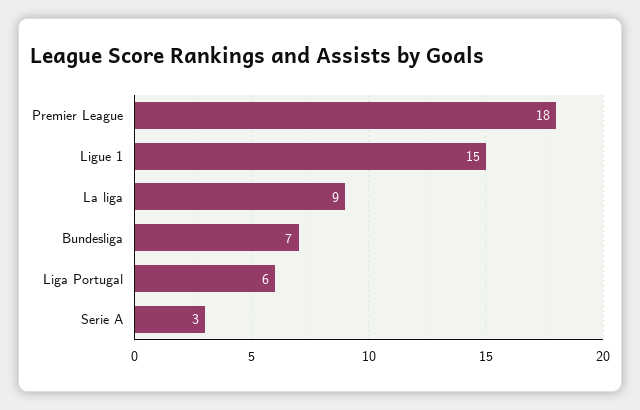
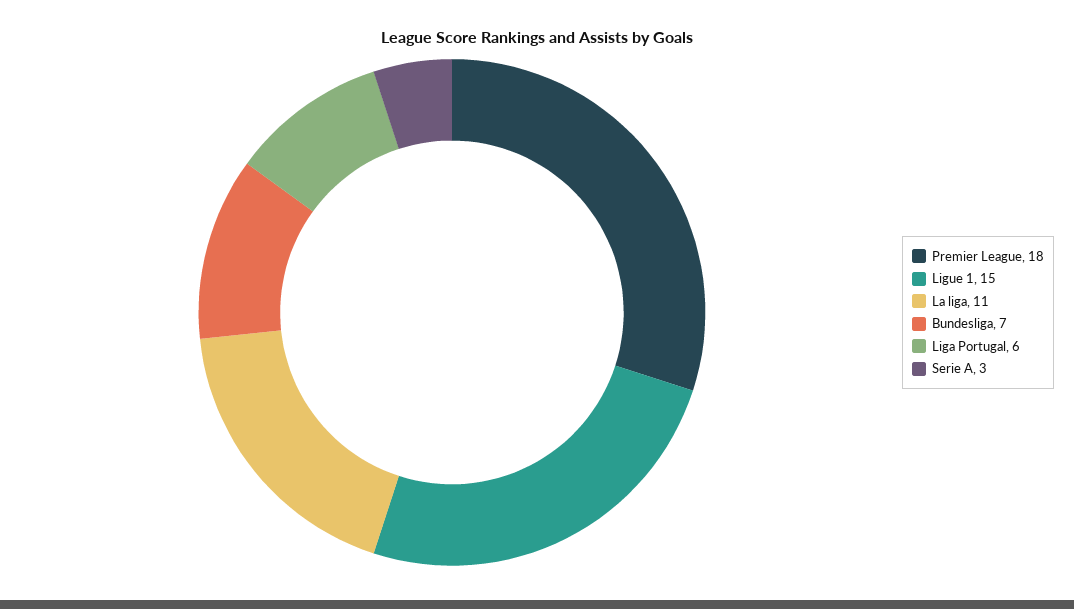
  {
    "Premier League": 18,
    "Ligue 1": 15,
-   "La liga": 9,
+   "La liga": 11,
    "Bundesliga": 7,
    "Liga Portugal": 6,
    "Serie A": 3
  }

